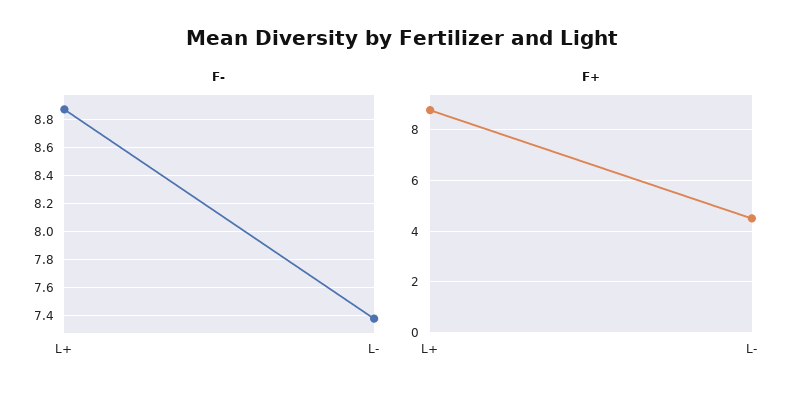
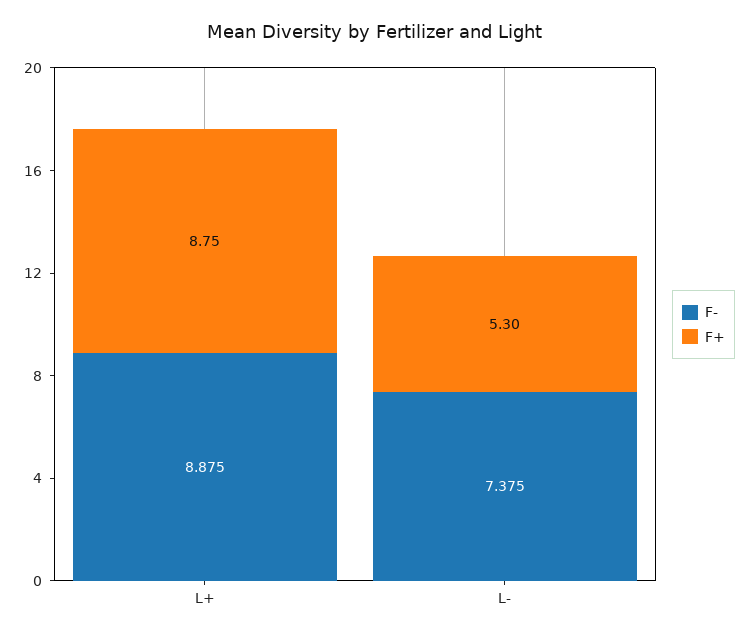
  {
    "F-": {
      "L+": 8.875,
      "L-": 7.375
    },
    "F+": {
      "L+": 8.75,
-     "L-": 4.5
+     "L-": 5.3
    }
  }

